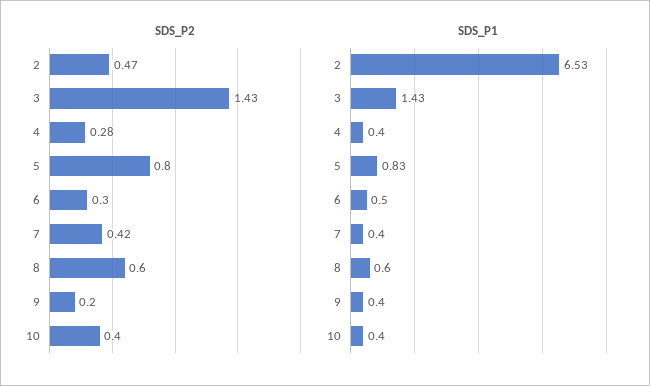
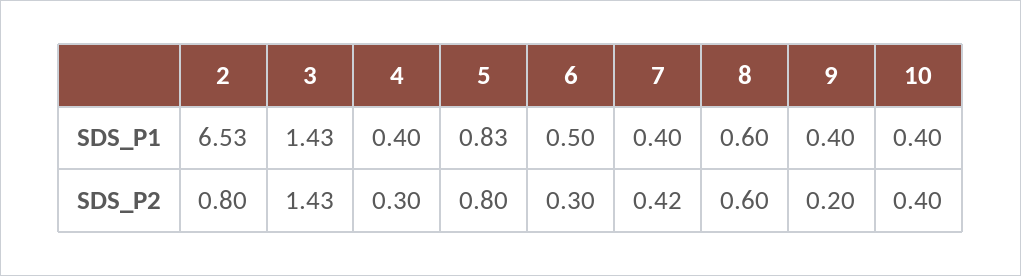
  {
    "SDS_P2": {
-     "2": 0.47,
+     "2": 0.8,
      "3": 1.43,
-     "4": 0.28,
+     "4": 0.3,
      "5": 0.8,
      "6": 0.3,
      "7": 0.42,
      "8": 0.6,
      "9": 0.2,
      "10": 0.4
    },
    "SDS_P1": {
      "2": 6.53,
      "3": 1.43,
      "4": 0.4,
      "5": 0.83,
      "6": 0.5,
      "7": 0.4,
      "8": 0.6,
      "9": 0.4,
      "10": 0.4
    }
  }

